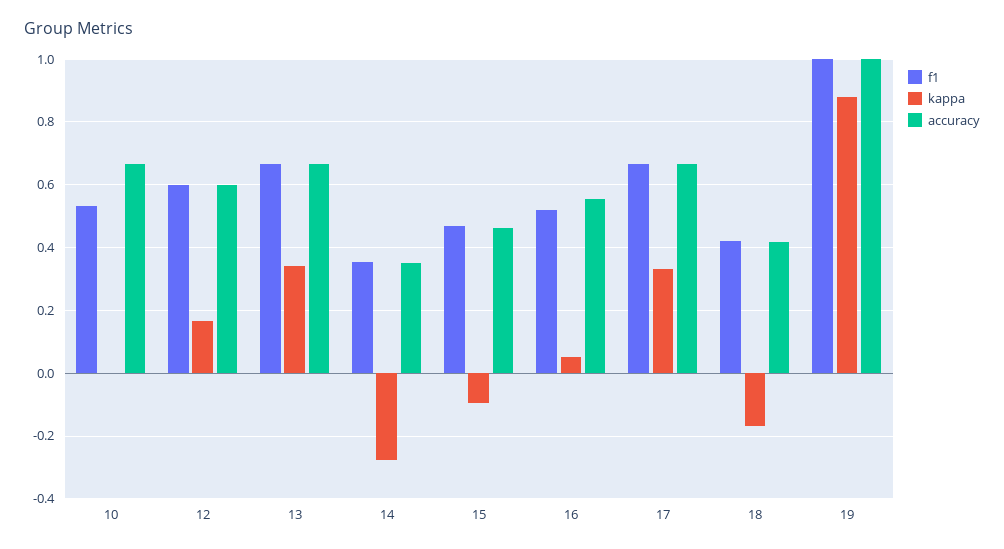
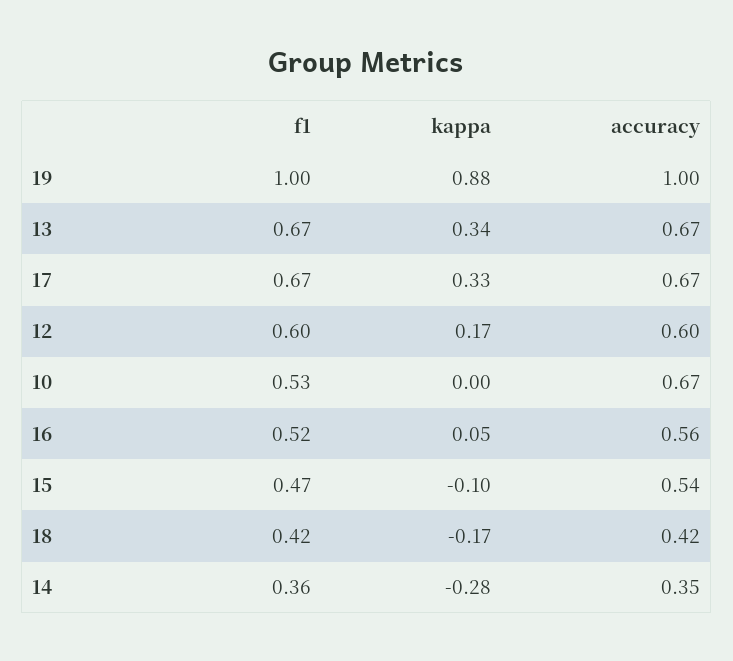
  {
    "f1": {
      "10": 0.53,
      "12": 0.6,
      "13": 0.67,
      "14": 0.36,
      "15": 0.47,
      "16": 0.52,
      "17": 0.67,
      "18": 0.42,
      "19": 1
    },
    "kappa": {
      "10": 0,
      "12": 0.17,
      "13": 0.34,
      "14": -0.28,
      "15": -0.1,
      "16": 0.05,
      "17": 0.33,
      "18": -0.17,
      "19": 0.88
    },
    "accuracy": {
      "10": 0.67,
      "12": 0.6,
      "13": 0.67,
      "14": 0.35,
-     "15": 0.46,
+     "15": 0.54,
      "16": 0.56,
      "17": 0.67,
      "18": 0.42,
      "19": 1
    }
  }

